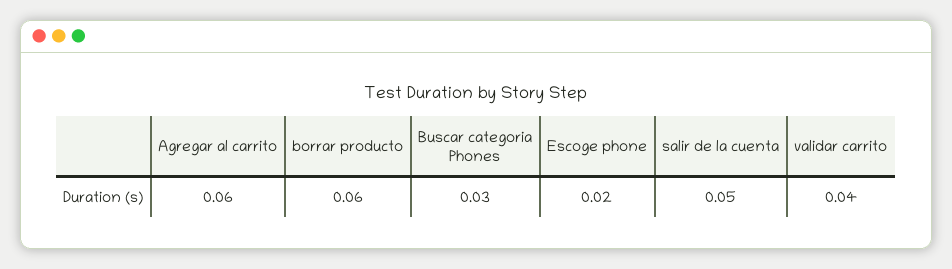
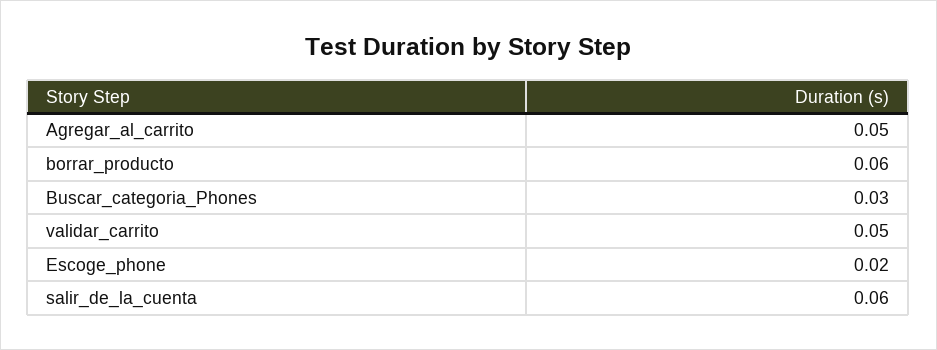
  {
-   "Agregar al carrito": 0.06,
+   "Agregar al carrito": 0.05,
    "borrar producto": 0.06,
    "Buscar categoria Phones": 0.03,
    "Escoge phone": 0.02,
-   "salir de la cuenta": 0.05,
+   "salir de la cuenta": 0.06,
-   "validar carrito": 0.04
+   "validar carrito": 0.05
  }

